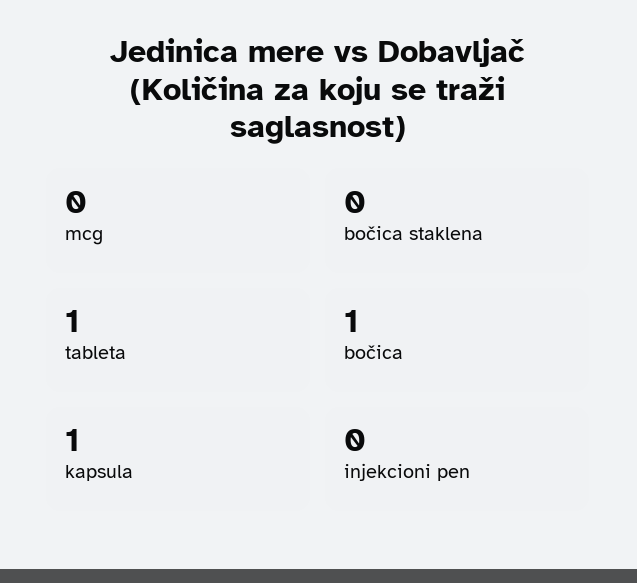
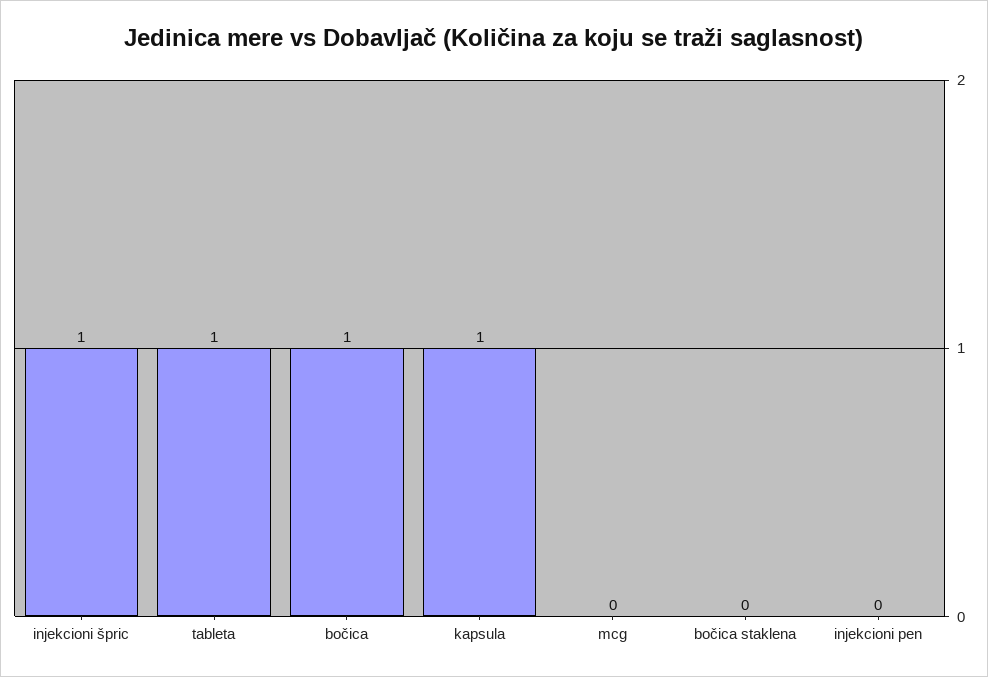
  {
    "mcg": 0,
    "bočica staklena": 0,
    "tableta": 1,
    "bočica": 1,
    "kapsula": 1,
-   "injekcioni pen": 0
+   "injekcioni pen": 0,
+   "injekcioni špric": 1
  }

